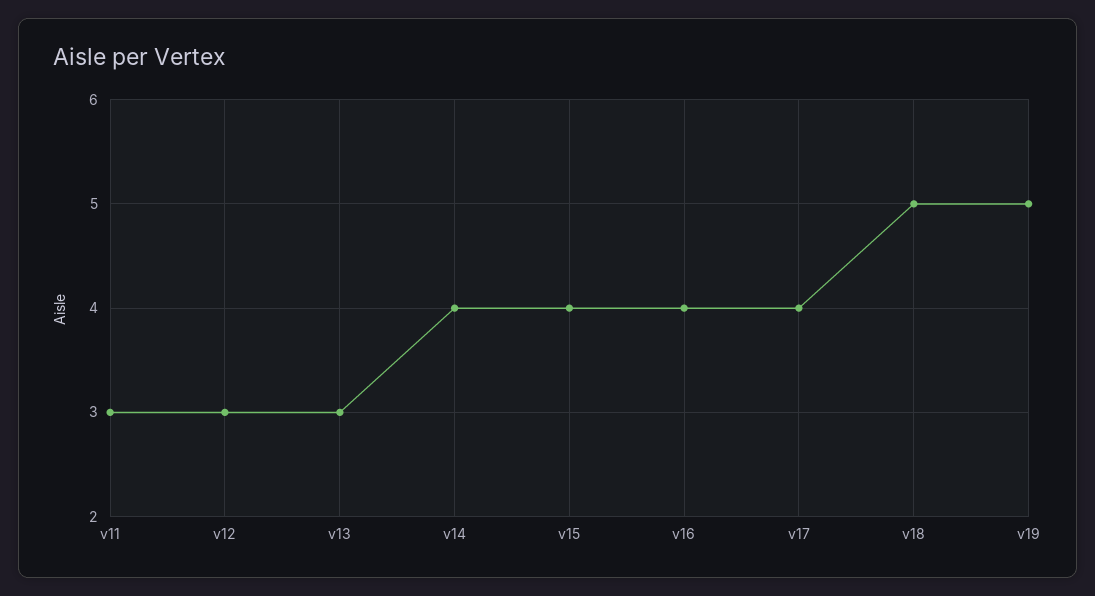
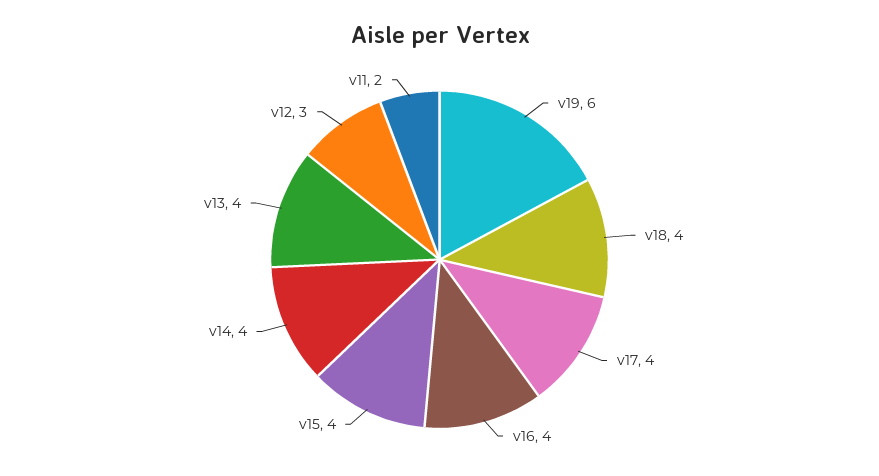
  {
-   "v11": 3,
+   "v11": 2,
    "v12": 3,
-   "v13": 3,
+   "v13": 4,
    "v14": 4,
    "v15": 4,
    "v16": 4,
    "v17": 4,
-   "v18": 5,
+   "v18": 4,
-   "v19": 5
+   "v19": 6
  }

